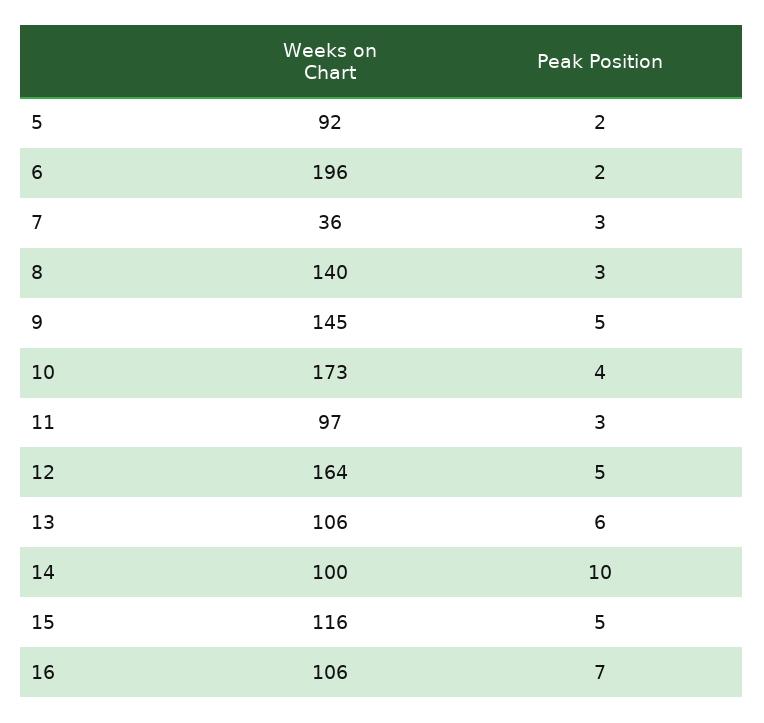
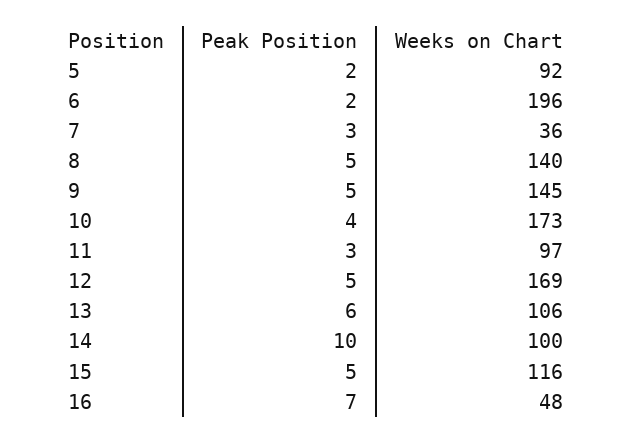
  {
    "Weeks on Chart": {
      "5": 92,
      "6": 196,
      "7": 36,
      "8": 140,
      "9": 145,
      "10": 173,
      "11": 97,
-     "12": 164,
+     "12": 169,
      "13": 106,
      "14": 100,
      "15": 116,
-     "16": 106
+     "16": 48
    },
    "Peak Position": {
      "5": 2,
      "6": 2,
      "7": 3,
-     "8": 3,
+     "8": 5,
      "9": 5,
      "10": 4,
      "11": 3,
      "12": 5,
      "13": 6,
      "14": 10,
      "15": 5,
      "16": 7
    }
  }

